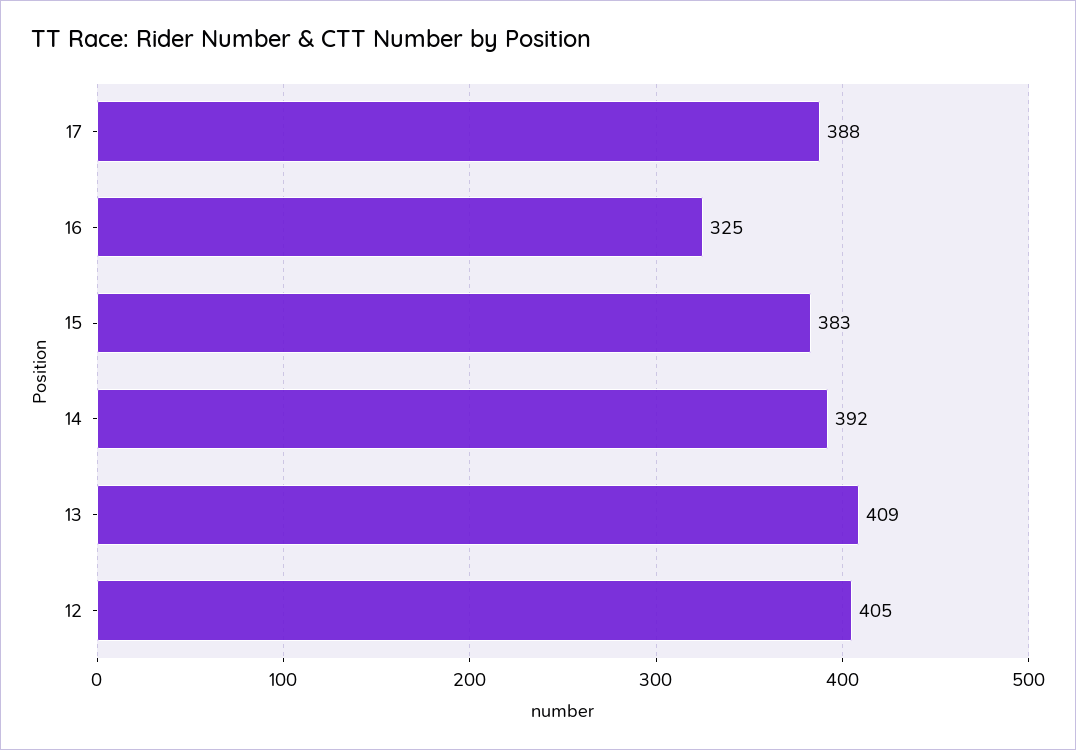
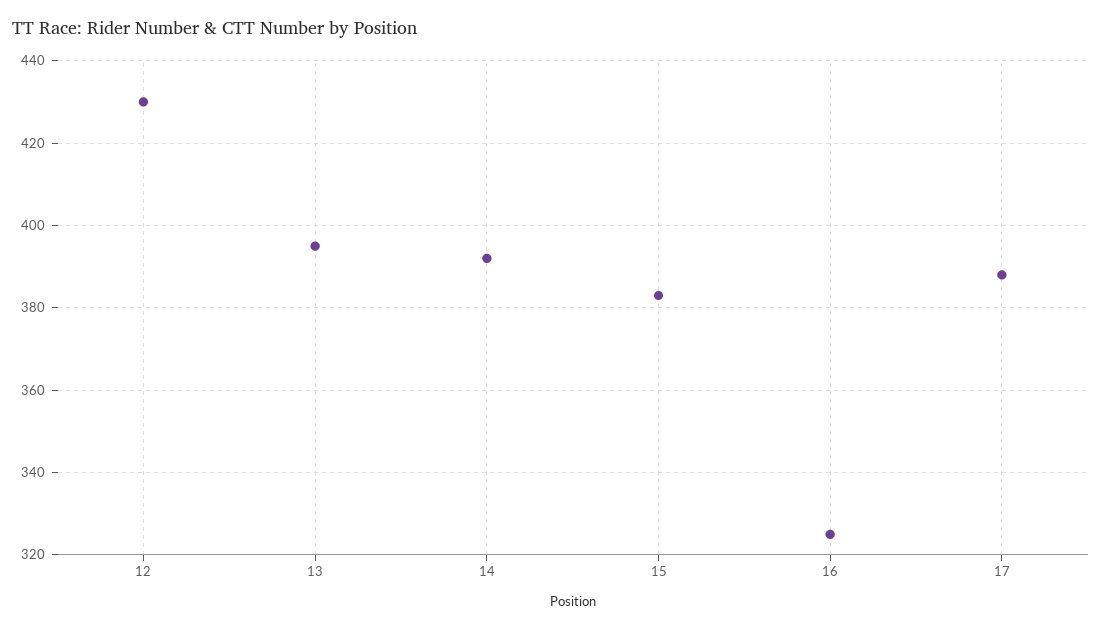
  {
    "17": 388,
    "16": 325,
    "15": 383,
    "14": 392,
-   "13": 409,
+   "13": 395,
-   "12": 405
+   "12": 430
  }

